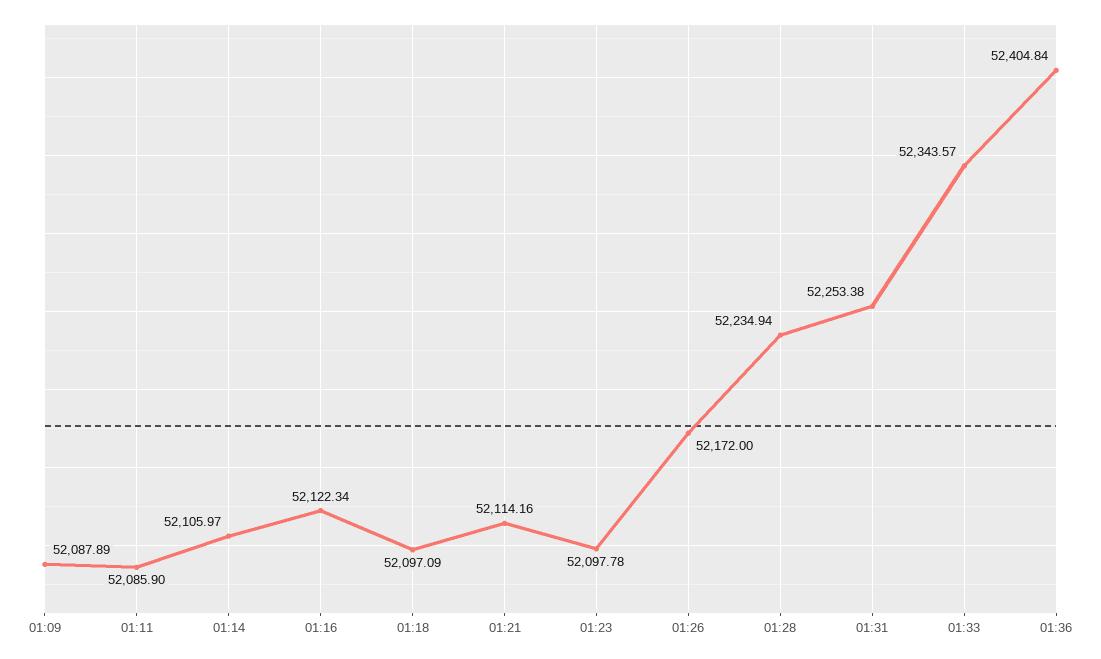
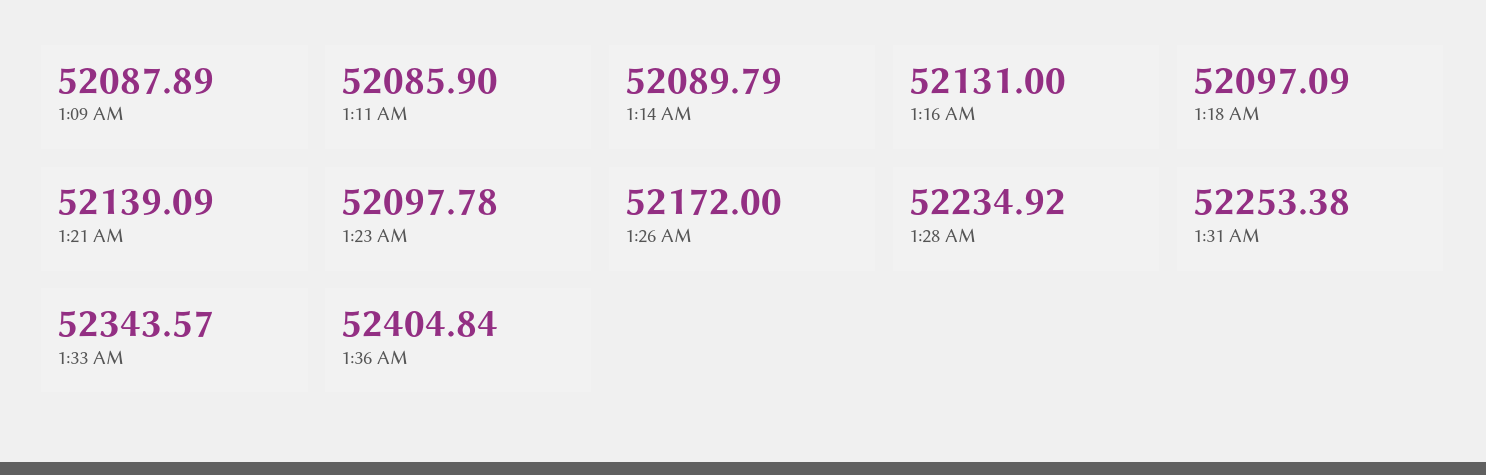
  {
    "01:09": 52087.89,
    "01:11": 52085.9,
-   "01:14": 52105.97,
+   "01:14": 52089.79,
-   "01:16": 52122.34,
+   "01:16": 52131,
    "01:18": 52097.09,
-   "01:21": 52114.16,
+   "01:21": 52139.09,
    "01:23": 52097.78,
    "01:26": 52172,
-   "01:28": 52234.94,
+   "01:28": 52234.92,
    "01:31": 52253.38,
    "01:33": 52343.57,
    "01:36": 52404.84
  }

